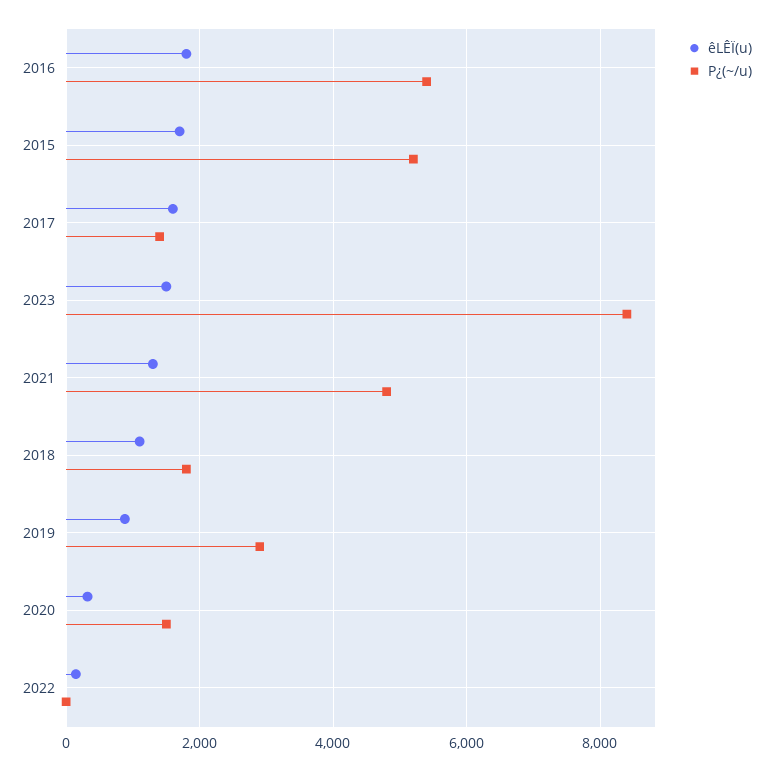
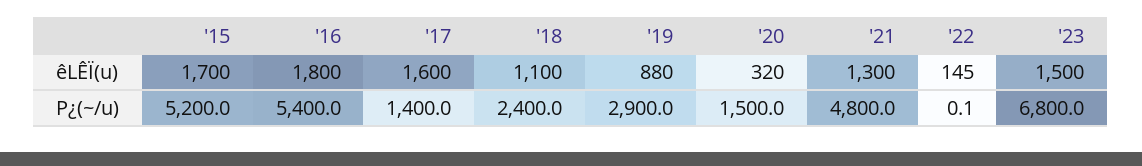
  {
    "êLÊÏ(u)": {
      "2016": 1800,
      "2015": 1700,
      "2017": 1600,
      "2023": 1500,
      "2021": 1300,
      "2018": 1100,
      "2019": 880,
      "2020": 320,
      "2022": 145
    },
    "P¿(~/u)": {
      "2016": 5400,
      "2015": 5200,
      "2017": 1400,
-     "2023": 8400,
+     "2023": 6800,
      "2021": 4800,
-     "2018": 1800,
+     "2018": 2400,
      "2019": 2900,
      "2020": 1500,
      "2022": 0.1
    }
  }

